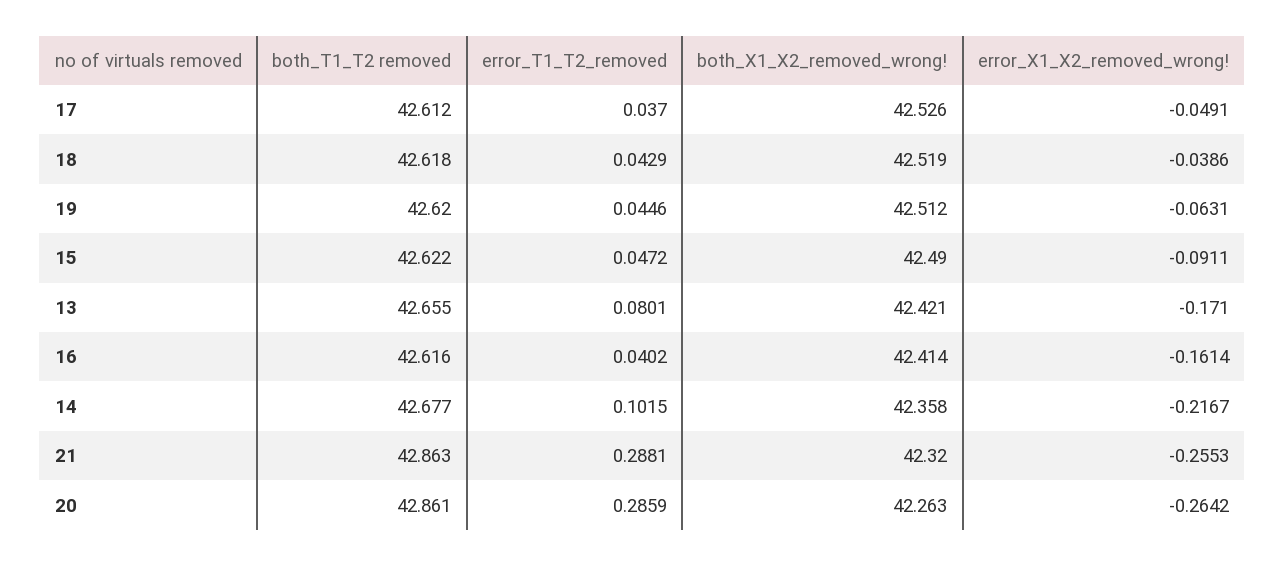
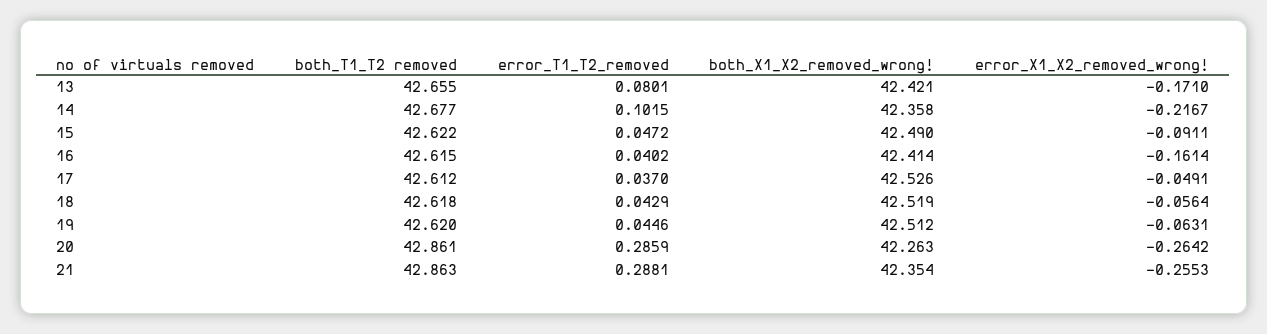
  {
    "both_T1_T2 removed": {
      "17": 42.612,
      "18": 42.618,
      "19": 42.62,
      "15": 42.622,
      "13": 42.655,
-     "16": 42.616,
+     "16": 42.615,
      "14": 42.677,
      "21": 42.863,
      "20": 42.861
    },
    "error_T1_T2_removed": {
      "17": 0.037,
      "18": 0.0429,
      "19": 0.0446,
      "15": 0.0472,
      "13": 0.0801,
      "16": 0.0402,
      "14": 0.1015,
      "21": 0.2881,
      "20": 0.2859
    },
    "both_X1_X2_removed_wrong!": {
      "17": 42.526,
      "18": 42.519,
      "19": 42.512,
      "15": 42.49,
      "13": 42.421,
      "16": 42.414,
      "14": 42.358,
-     "21": 42.32,
+     "21": 42.354,
      "20": 42.263
    },
    "error_X1_X2_removed_wrong!": {
      "17": -0.0491,
-     "18": -0.0386,
+     "18": -0.0564,
      "19": -0.0631,
      "15": -0.0911,
      "13": -0.171,
      "16": -0.1614,
      "14": -0.2167,
      "21": -0.2553,
      "20": -0.2642
    }
  }

